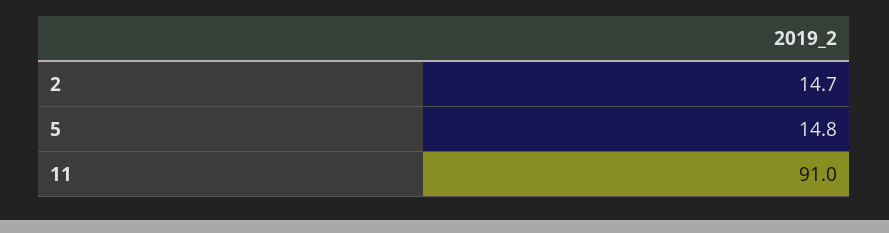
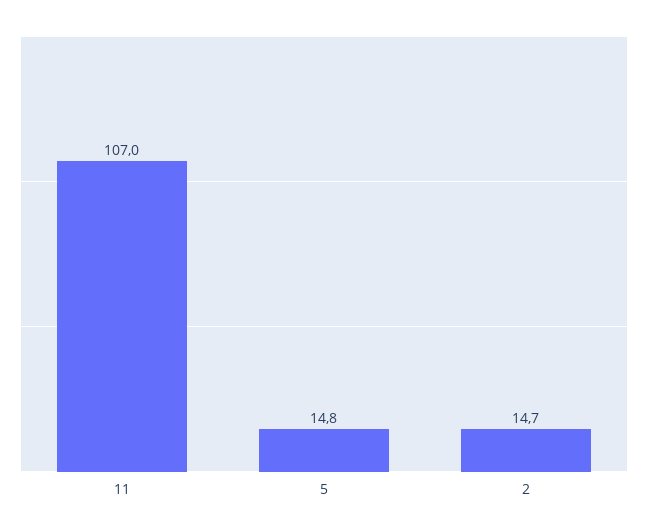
  {
    "2": 14.7,
    "5": 14.8,
-   "11": 91
+   "11": 107
  }

